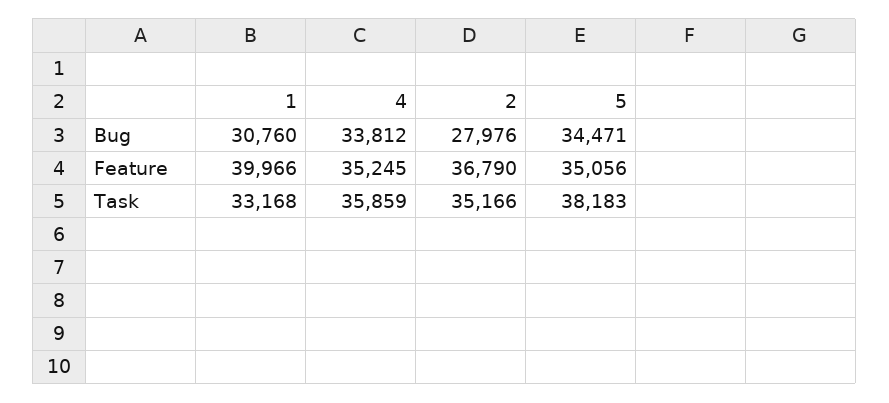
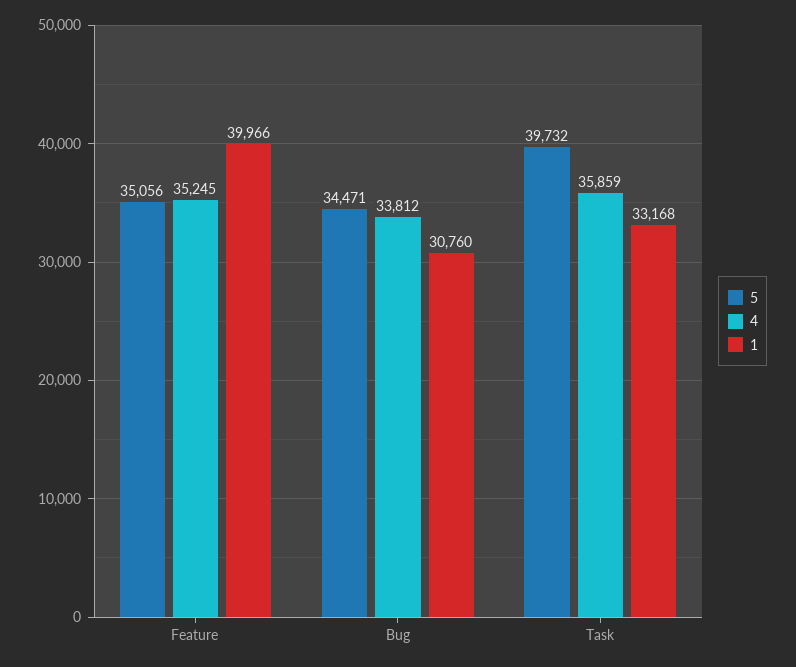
  {
    "1": {
      "Bug": 30760,
      "Feature": 39966,
      "Task": 33168
    },
    "4": {
      "Bug": 33812,
      "Feature": 35245,
      "Task": 35859
    },
-   "2": {
-     "Bug": 27976,
-     "Feature": 36790,
-     "Task": 35166
-   },
    "5": {
      "Bug": 34471,
      "Feature": 35056,
-     "Task": 38183
+     "Task": 39732
    }
  }

